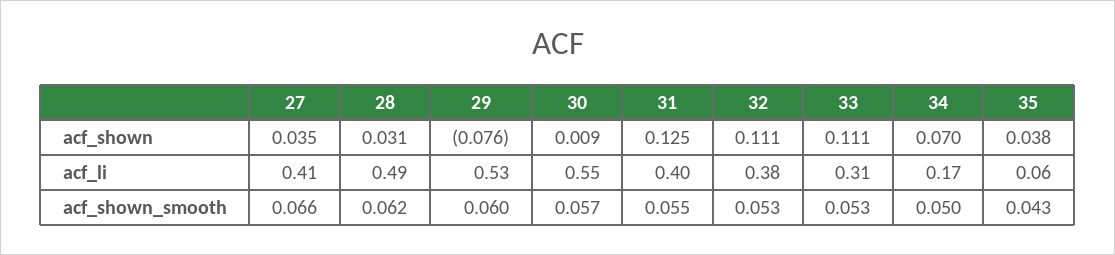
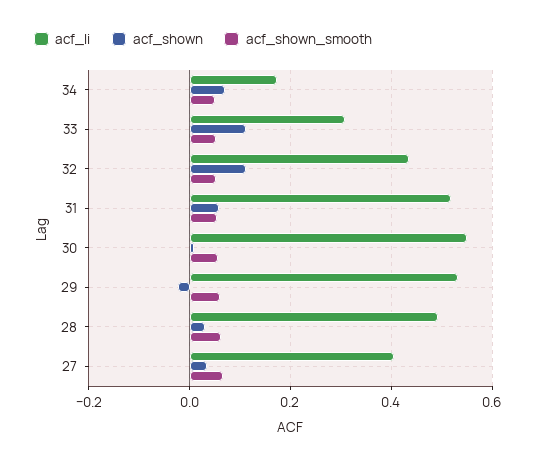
  {
    "acf_shown": {
      "27": 0.035,
      "28": 0.031,
-     "29": -0.076,
+     "29": -0.02,
      "30": 0.009,
-     "31": 0.125,
+     "31": 0.06,
      "32": 0.111,
      "33": 0.111,
-     "34": 0.07,
+     "34": 0.07
-     "35": 0.038
    },
    "acf_li": {
      "27": 0.41,
      "28": 0.49,
      "29": 0.53,
      "30": 0.55,
-     "31": 0.4,
+     "31": 0.52,
-     "32": 0.38,
+     "32": 0.44,
      "33": 0.31,
-     "34": 0.17,
+     "34": 0.17
-     "35": 0.06
    },
    "acf_shown_smooth": {
      "27": 0.066,
      "28": 0.062,
      "29": 0.06,
      "30": 0.057,
      "31": 0.055,
      "32": 0.053,
      "33": 0.053,
-     "34": 0.05,
+     "34": 0.05
-     "35": 0.043
    }
  }

